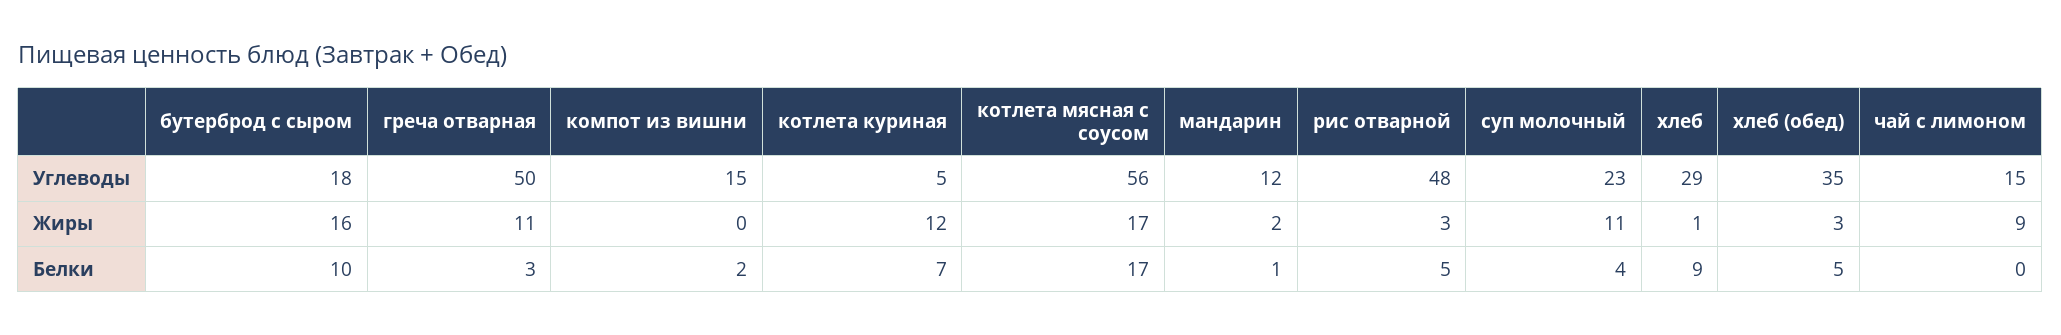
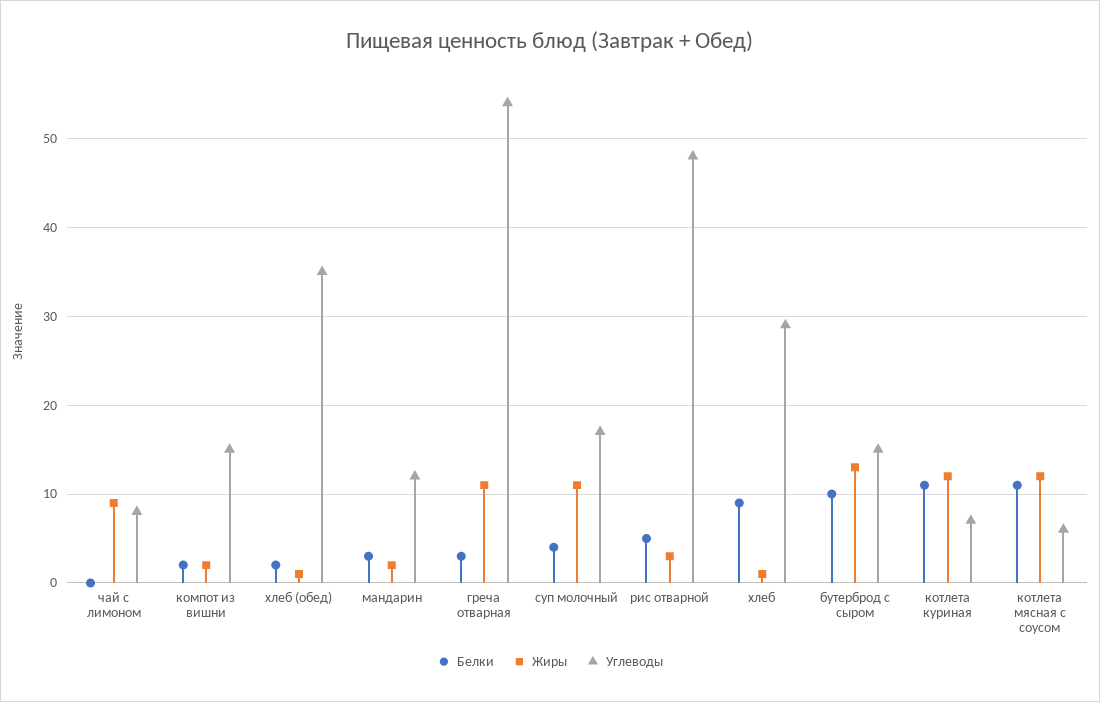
  {
    "Углеводы": {
-     "бутерброд с сыром": 18,
+     "бутерброд с сыром": 15,
-     "греча отварная": 50,
+     "греча отварная": 54,
      "компот из вишни": 15,
-     "котлета куриная": 5,
+     "котлета куриная": 7,
-     "котлета мясная с соусом": 56,
+     "котлета мясная с соусом": 6,
      "мандарин": 12,
      "рис отварной": 48,
-     "суп молочный": 23,
+     "суп молочный": 17,
      "хлеб": 29,
      "хлеб (обед)": 35,
-     "чай с лимоном": 15
+     "чай с лимоном": 8
    },
    "Жиры": {
-     "бутерброд с сыром": 16,
+     "бутерброд с сыром": 13,
      "греча отварная": 11,
-     "компот из вишни": 0,
+     "компот из вишни": 2,
      "котлета куриная": 12,
-     "котлета мясная с соусом": 17,
+     "котлета мясная с соусом": 12,
      "мандарин": 2,
      "рис отварной": 3,
      "суп молочный": 11,
      "хлеб": 1,
-     "хлеб (обед)": 3,
+     "хлеб (обед)": 1,
      "чай с лимоном": 9
    },
    "Белки": {
      "бутерброд с сыром": 10,
      "греча отварная": 3,
      "компот из вишни": 2,
-     "котлета куриная": 7,
+     "котлета куриная": 11,
-     "котлета мясная с соусом": 17,
+     "котлета мясная с соусом": 11,
-     "мандарин": 1,
+     "мандарин": 3,
      "рис отварной": 5,
      "суп молочный": 4,
      "хлеб": 9,
-     "хлеб (обед)": 5,
+     "хлеб (обед)": 2,
      "чай с лимоном": 0
    }
  }

